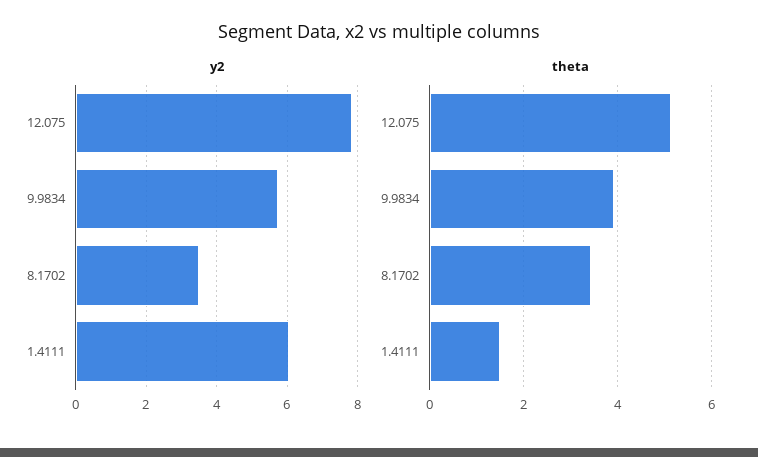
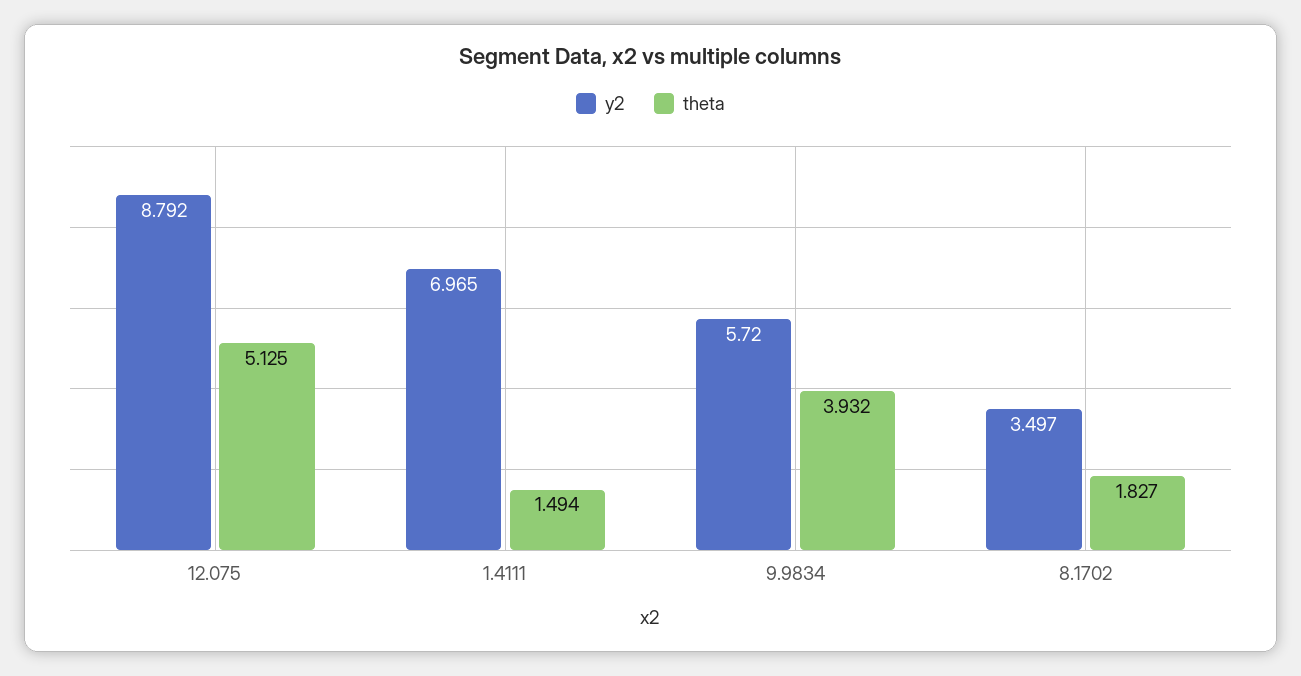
  {
    "y2": {
-     "12.075": 7.8,
+     "12.075": 8.792,
      "9.9834": 5.72,
      "8.1702": 3.497,
-     "1.4111": 6
+     "1.4111": 6.965
    },
    "theta": {
      "12.075": 5.125,
      "9.9834": 3.932,
-     "8.1702": 3.4,
+     "8.1702": 1.827,
      "1.4111": 1.494
    }
  }

